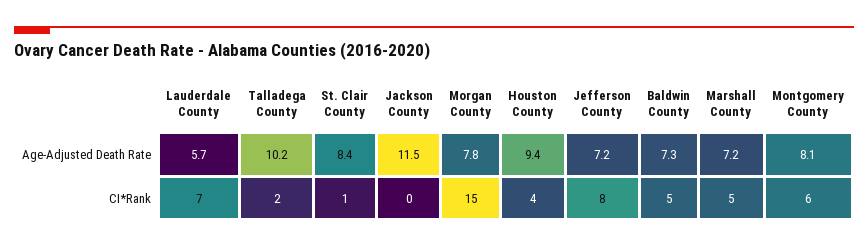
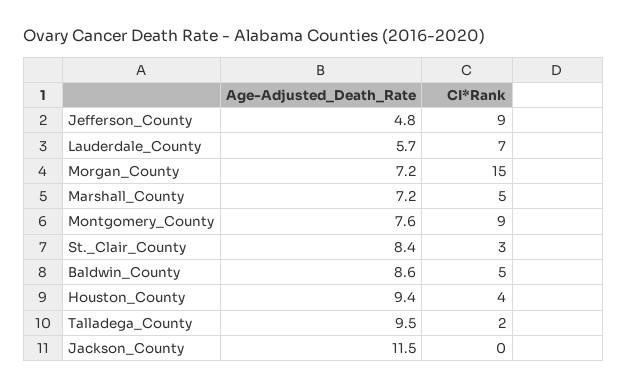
  {
    "Lauderdale County": {
      "Age-Adjusted Death Rate": 5.7,
      "CI*Rank": 7
    },
    "Talladega County": {
-     "Age-Adjusted Death Rate": 10.2,
+     "Age-Adjusted Death Rate": 9.5,
      "CI*Rank": 2
    },
    "St. Clair County": {
      "Age-Adjusted Death Rate": 8.4,
-     "CI*Rank": 1
+     "CI*Rank": 3
    },
    "Jackson County": {
      "Age-Adjusted Death Rate": 11.5,
      "CI*Rank": 0
    },
    "Morgan County": {
-     "Age-Adjusted Death Rate": 7.8,
+     "Age-Adjusted Death Rate": 7.2,
      "CI*Rank": 15
    },
    "Houston County": {
      "Age-Adjusted Death Rate": 9.4,
      "CI*Rank": 4
    },
    "Jefferson County": {
-     "Age-Adjusted Death Rate": 7.2,
+     "Age-Adjusted Death Rate": 4.8,
-     "CI*Rank": 8
+     "CI*Rank": 9
    },
    "Baldwin County": {
-     "Age-Adjusted Death Rate": 7.3,
+     "Age-Adjusted Death Rate": 8.6,
      "CI*Rank": 5
    },
    "Marshall County": {
      "Age-Adjusted Death Rate": 7.2,
      "CI*Rank": 5
    },
    "Montgomery County": {
-     "Age-Adjusted Death Rate": 8.1,
+     "Age-Adjusted Death Rate": 7.6,
-     "CI*Rank": 6
+     "CI*Rank": 9
    }
  }

